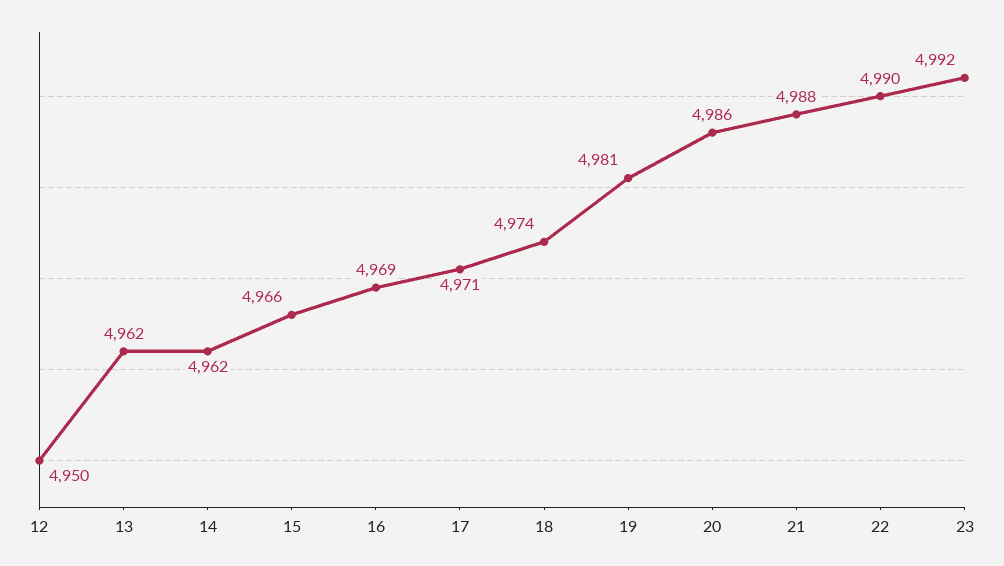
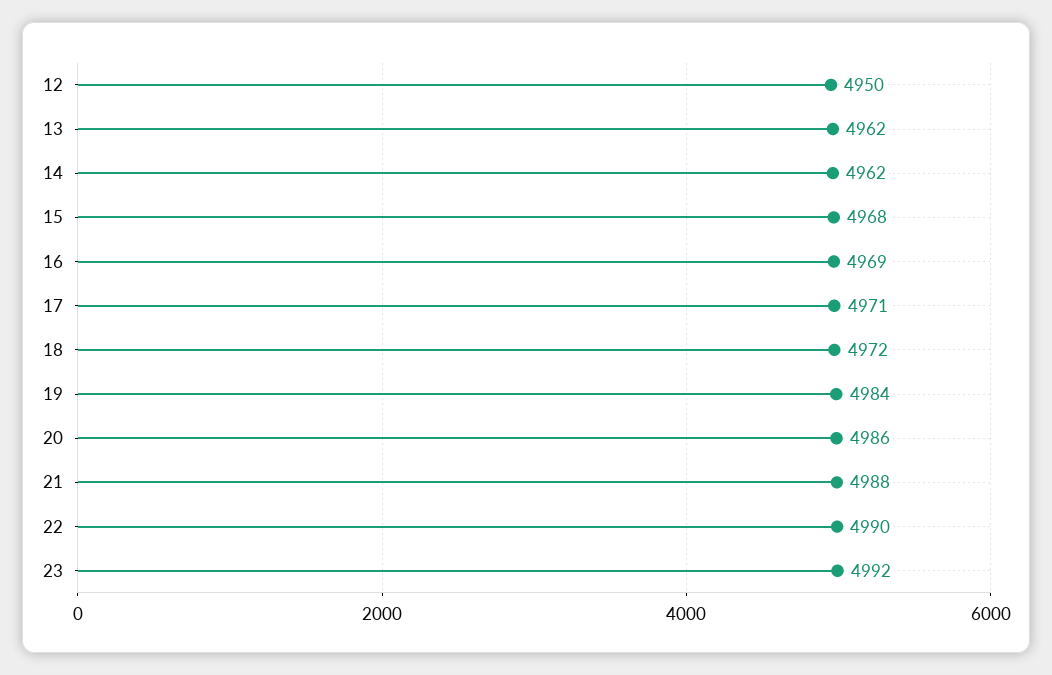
  {
    "12": 4950,
    "13": 4962,
    "14": 4962,
-   "15": 4966,
+   "15": 4968,
    "16": 4969,
    "17": 4971,
-   "18": 4974,
+   "18": 4972,
-   "19": 4981,
+   "19": 4984,
    "20": 4986,
    "21": 4988,
    "22": 4990,
    "23": 4992
  }

